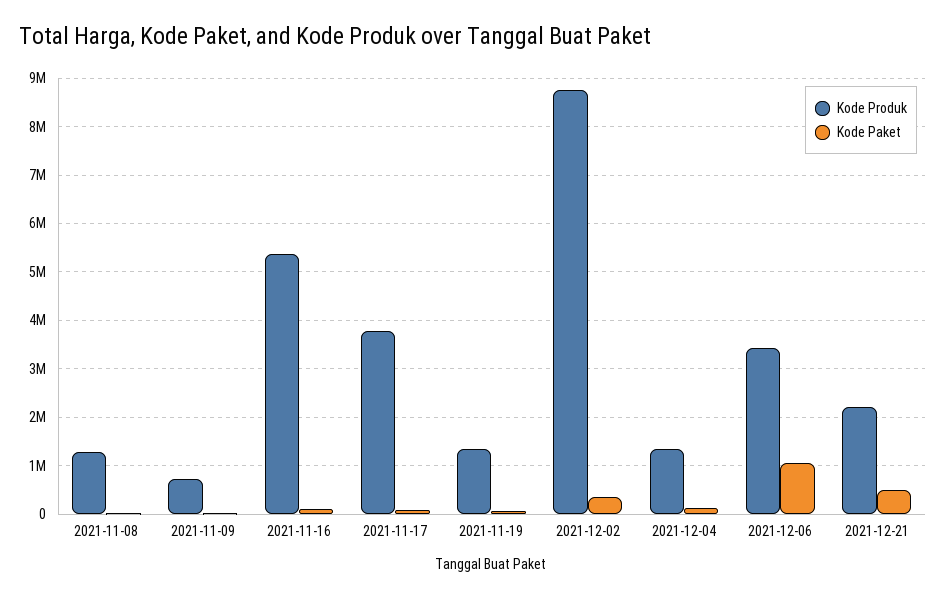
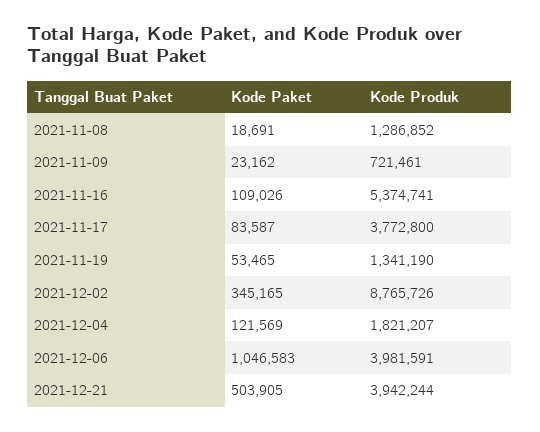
  {
    "Kode Produk": {
      "2021-11-08": 1286852,
      "2021-11-09": 721461,
      "2021-11-16": 5374741,
      "2021-11-17": 3772800,
      "2021-11-19": 1341190,
      "2021-12-02": 8765726,
-     "2021-12-04": 1400000,
+     "2021-12-04": 1821207,
-     "2021-12-06": 3400000,
+     "2021-12-06": 3981591,
-     "2021-12-21": 2200000
+     "2021-12-21": 3942244
    },
    "Kode Paket": {
      "2021-11-08": 18691,
      "2021-11-09": 23162,
      "2021-11-16": 109026,
      "2021-11-17": 83587,
      "2021-11-19": 53465,
      "2021-12-02": 345165,
      "2021-12-04": 121569,
      "2021-12-06": 1046583,
      "2021-12-21": 503905
    }
  }

